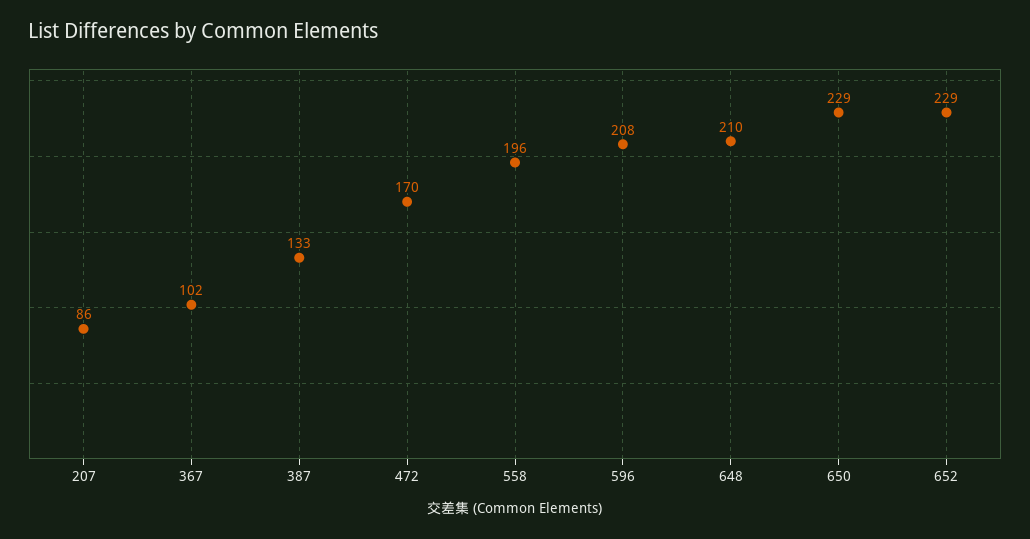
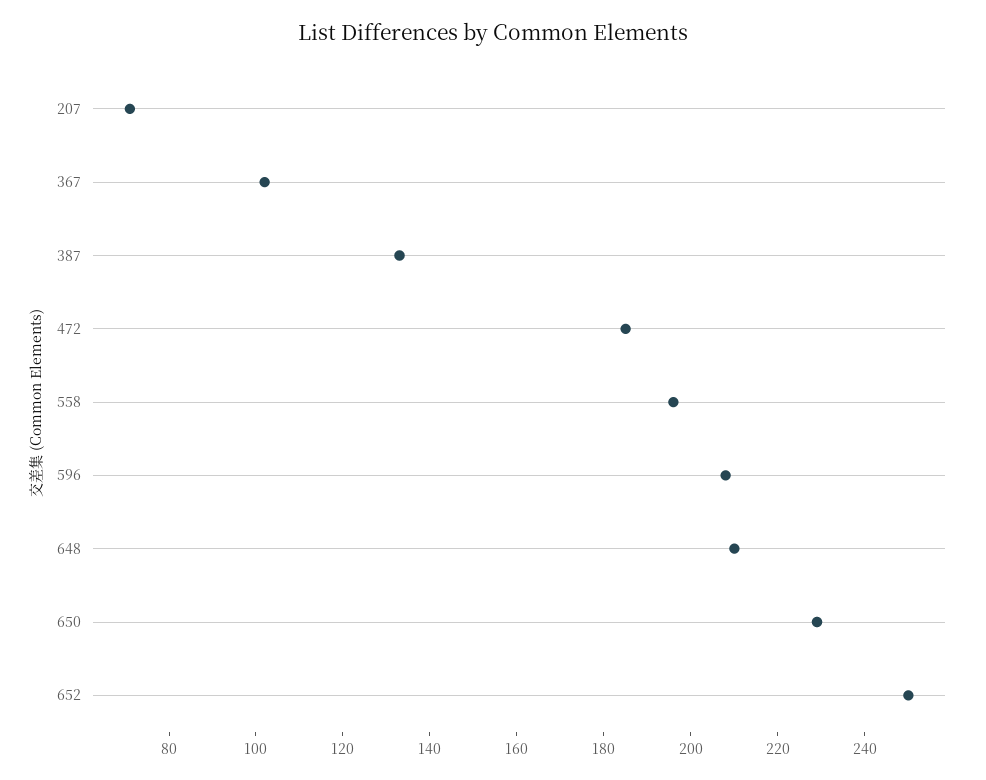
  {
-   "207": 86,
+   "207": 70,
    "367": 102,
    "387": 133,
-   "472": 170,
+   "472": 185,
    "558": 196,
    "596": 208,
    "648": 210,
    "650": 229,
-   "652": 229
+   "652": 250
  }

